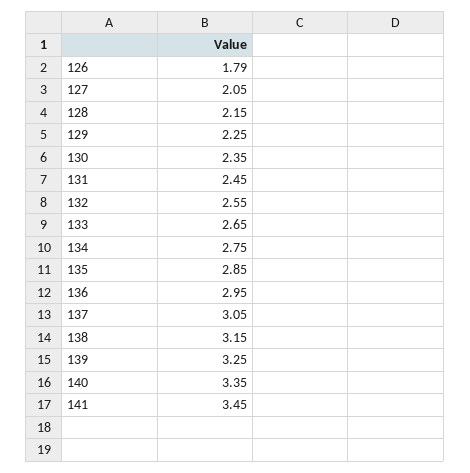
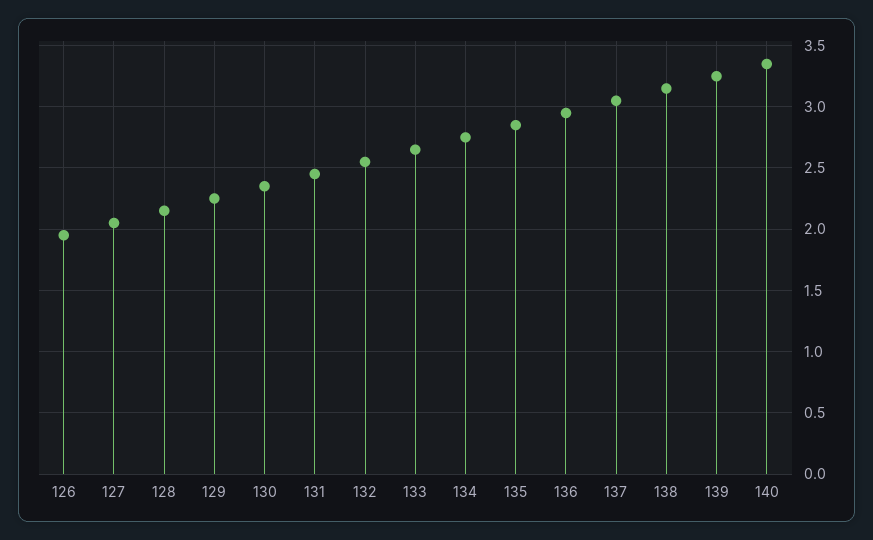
  {
-   "126": 1.79,
+   "126": 1.95,
    "127": 2.05,
    "128": 2.15,
    "129": 2.25,
    "130": 2.35,
    "131": 2.45,
    "132": 2.55,
    "133": 2.65,
    "134": 2.75,
    "135": 2.85,
    "136": 2.95,
    "137": 3.05,
    "138": 3.15,
    "139": 3.25,
-   "140": 3.35,
+   "140": 3.35
-   "141": 3.45
  }

